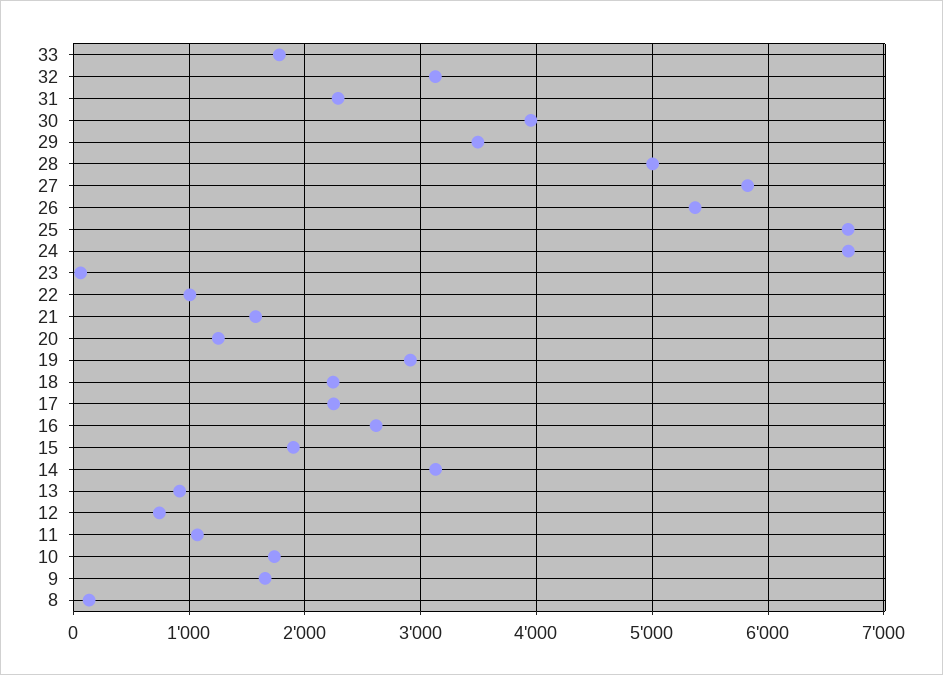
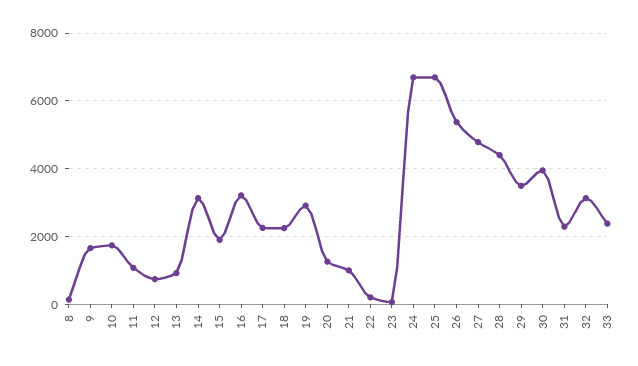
  {
-   "33": 1800,
+   "33": 2400,
    "32": 3100,
    "31": 2300,
    "30": 4000,
    "29": 3500,
-   "28": 5000,
+   "28": 4400,
-   "27": 5800,
+   "27": 4800,
    "26": 5400,
    "25": 6700,
    "24": 6700,
    "23": 100,
-   "22": 1000,
+   "22": 200,
-   "21": 1600,
+   "21": 1000,
    "20": 1300,
    "19": 2900,
    "18": 2200,
    "17": 2200,
-   "16": 2600,
+   "16": 3200,
    "15": 1900,
    "14": 3100,
    "13": 900,
    "12": 700,
    "11": 1100,
    "10": 1700,
    "9": 1700,
    "8": 100
  }

